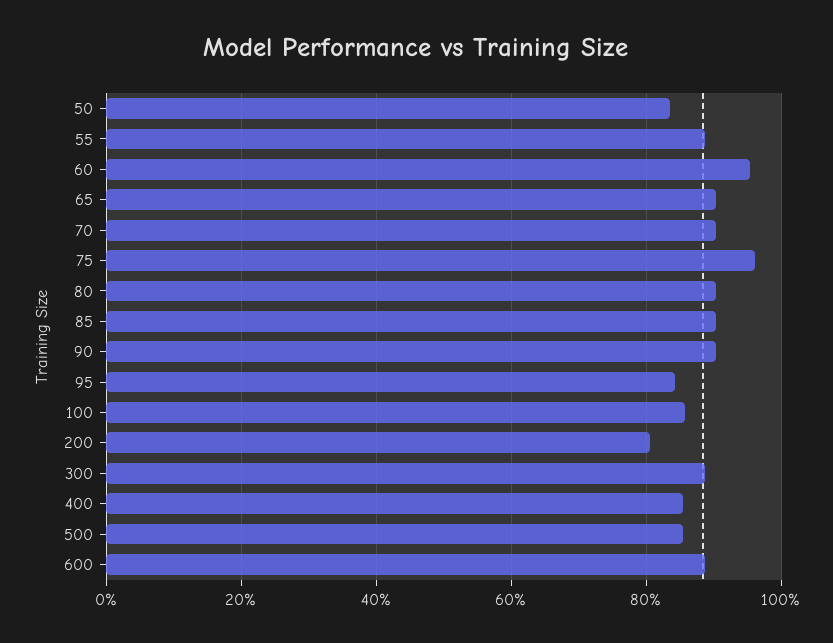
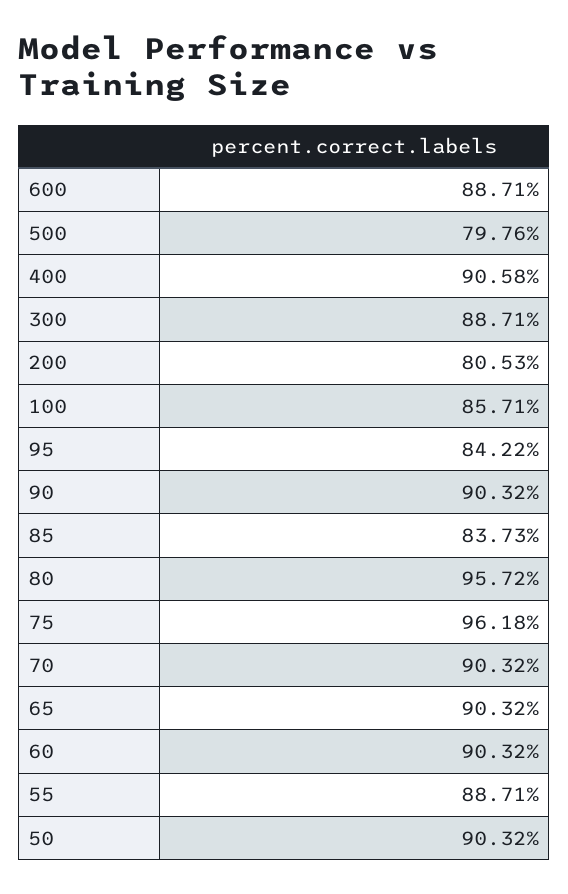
  {
-   "50": 84,
+   "50": 90.32,
    "55": 88.71,
-   "60": 96,
+   "60": 90.32,
    "65": 90.32,
    "70": 90.32,
    "75": 96.18,
-   "80": 90,
+   "80": 95.72,
-   "85": 90,
+   "85": 83.73,
    "90": 90.32,
    "95": 84.22,
    "100": 85.71,
    "200": 80.53,
    "300": 88.71,
-   "400": 86,
+   "400": 90.58,
-   "500": 86,
+   "500": 79.76,
    "600": 88.71
  }

